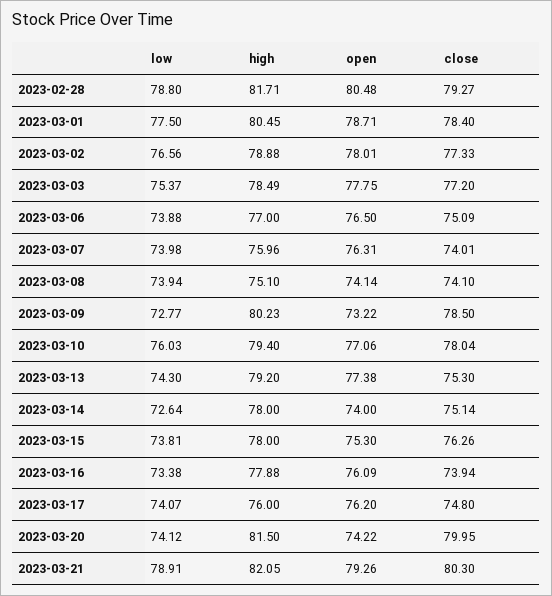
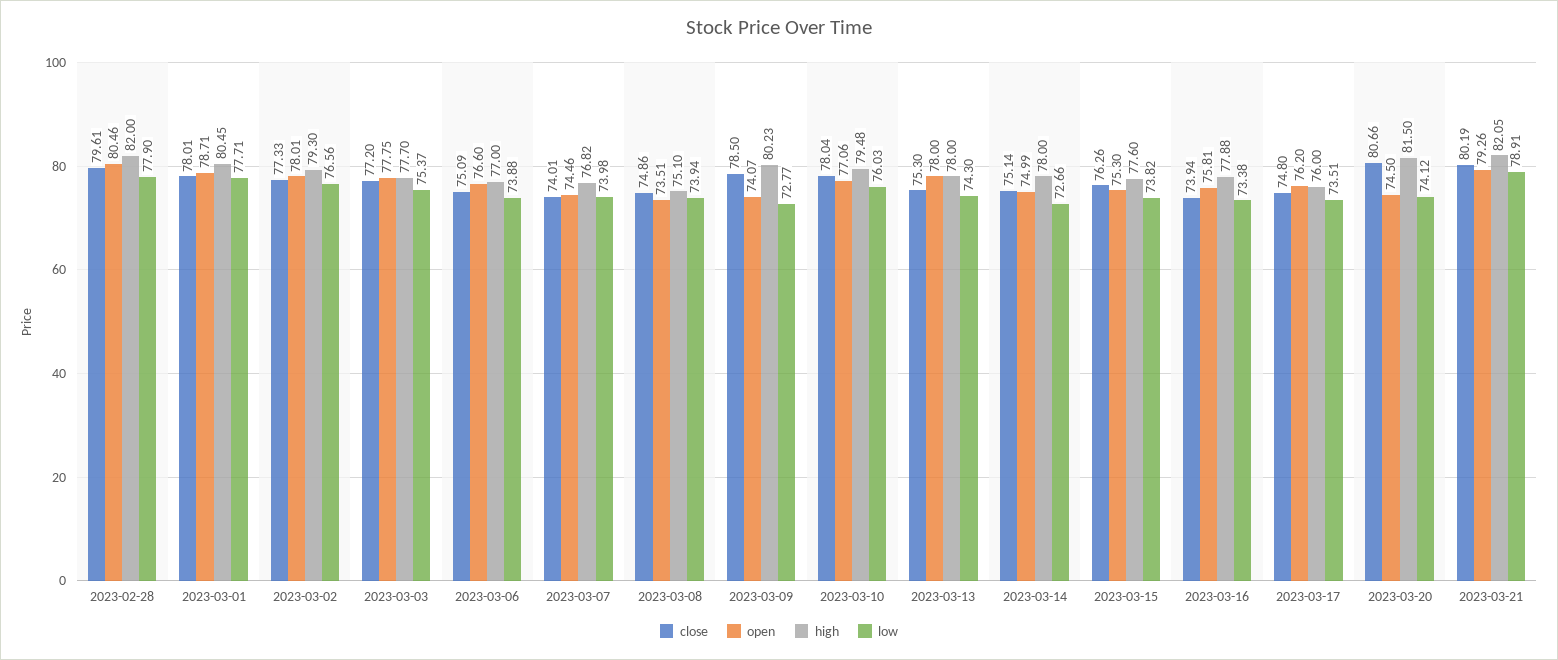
  {
    "low": {
-     "2023-02-28": 78.8,
+     "2023-02-28": 77.9,
-     "2023-03-01": 77.5,
+     "2023-03-01": 77.71,
      "2023-03-02": 76.56,
      "2023-03-03": 75.37,
      "2023-03-06": 73.88,
      "2023-03-07": 73.98,
      "2023-03-08": 73.94,
      "2023-03-09": 72.77,
      "2023-03-10": 76.03,
      "2023-03-13": 74.3,
-     "2023-03-14": 72.64,
+     "2023-03-14": 72.66,
-     "2023-03-15": 73.81,
+     "2023-03-15": 73.82,
      "2023-03-16": 73.38,
-     "2023-03-17": 74.07,
+     "2023-03-17": 73.51,
      "2023-03-20": 74.12,
      "2023-03-21": 78.91
    },
    "high": {
-     "2023-02-28": 81.71,
+     "2023-02-28": 82,
      "2023-03-01": 80.45,
-     "2023-03-02": 78.88,
+     "2023-03-02": 79.3,
-     "2023-03-03": 78.49,
+     "2023-03-03": 77.7,
      "2023-03-06": 77,
-     "2023-03-07": 75.96,
+     "2023-03-07": 76.82,
      "2023-03-08": 75.1,
      "2023-03-09": 80.23,
-     "2023-03-10": 79.4,
+     "2023-03-10": 79.48,
-     "2023-03-13": 79.2,
+     "2023-03-13": 78,
      "2023-03-14": 78,
-     "2023-03-15": 78,
+     "2023-03-15": 77.6,
      "2023-03-16": 77.88,
      "2023-03-17": 76,
      "2023-03-20": 81.5,
      "2023-03-21": 82.05
    },
    "open": {
-     "2023-02-28": 80.48,
+     "2023-02-28": 80.46,
      "2023-03-01": 78.71,
      "2023-03-02": 78.01,
      "2023-03-03": 77.75,
-     "2023-03-06": 76.5,
+     "2023-03-06": 76.6,
-     "2023-03-07": 76.31,
+     "2023-03-07": 74.46,
-     "2023-03-08": 74.14,
+     "2023-03-08": 73.51,
-     "2023-03-09": 73.22,
+     "2023-03-09": 74.07,
      "2023-03-10": 77.06,
-     "2023-03-13": 77.38,
+     "2023-03-13": 78,
-     "2023-03-14": 74,
+     "2023-03-14": 74.99,
      "2023-03-15": 75.3,
-     "2023-03-16": 76.09,
+     "2023-03-16": 75.81,
      "2023-03-17": 76.2,
-     "2023-03-20": 74.22,
+     "2023-03-20": 74.5,
      "2023-03-21": 79.26
    },
    "close": {
-     "2023-02-28": 79.27,
+     "2023-02-28": 79.61,
-     "2023-03-01": 78.4,
+     "2023-03-01": 78.01,
      "2023-03-02": 77.33,
      "2023-03-03": 77.2,
      "2023-03-06": 75.09,
      "2023-03-07": 74.01,
-     "2023-03-08": 74.1,
+     "2023-03-08": 74.86,
      "2023-03-09": 78.5,
      "2023-03-10": 78.04,
      "2023-03-13": 75.3,
      "2023-03-14": 75.14,
      "2023-03-15": 76.26,
      "2023-03-16": 73.94,
      "2023-03-17": 74.8,
-     "2023-03-20": 79.95,
+     "2023-03-20": 80.66,
-     "2023-03-21": 80.3
+     "2023-03-21": 80.19
    }
  }

